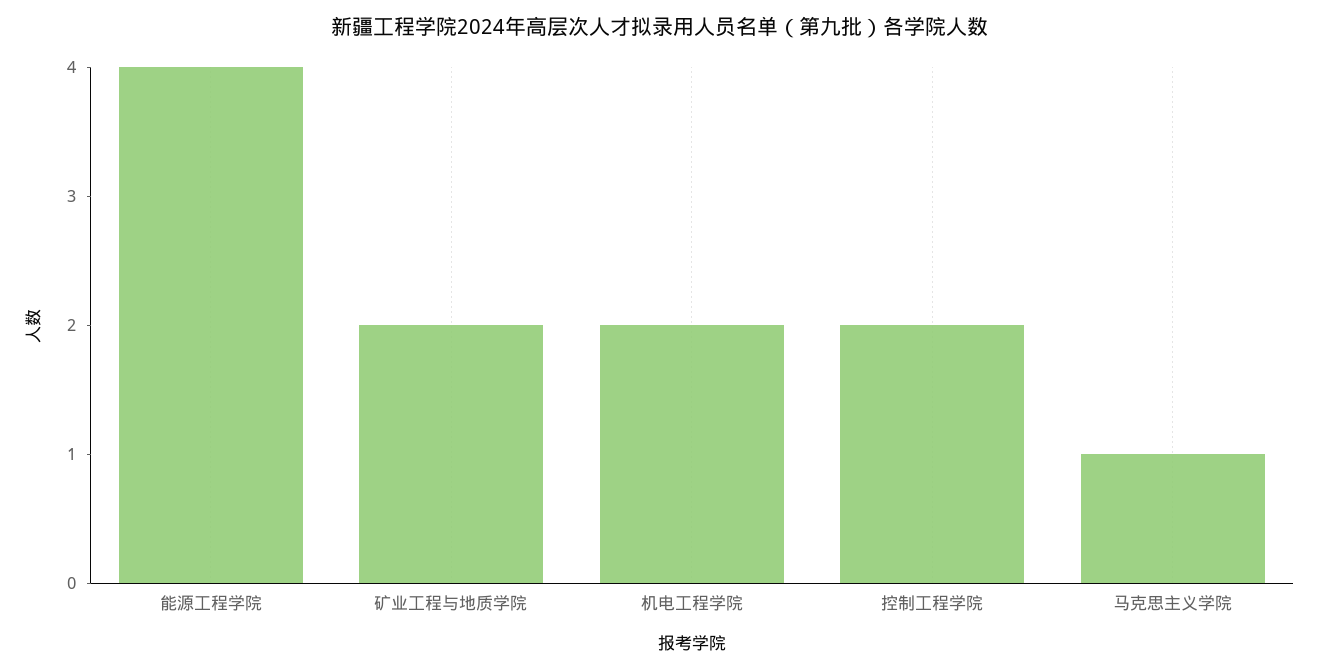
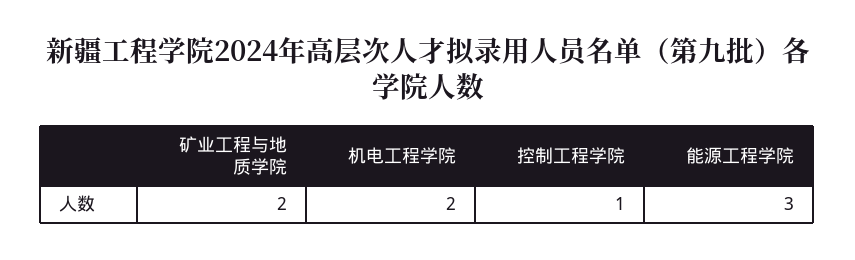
  {
-   "能源工程学院": 4,
+   "能源工程学院": 3,
    "矿业工程与地质学院": 2,
    "机电工程学院": 2,
-   "控制工程学院": 2,
+   "控制工程学院": 1
-   "马克思主义学院": 1
  }

